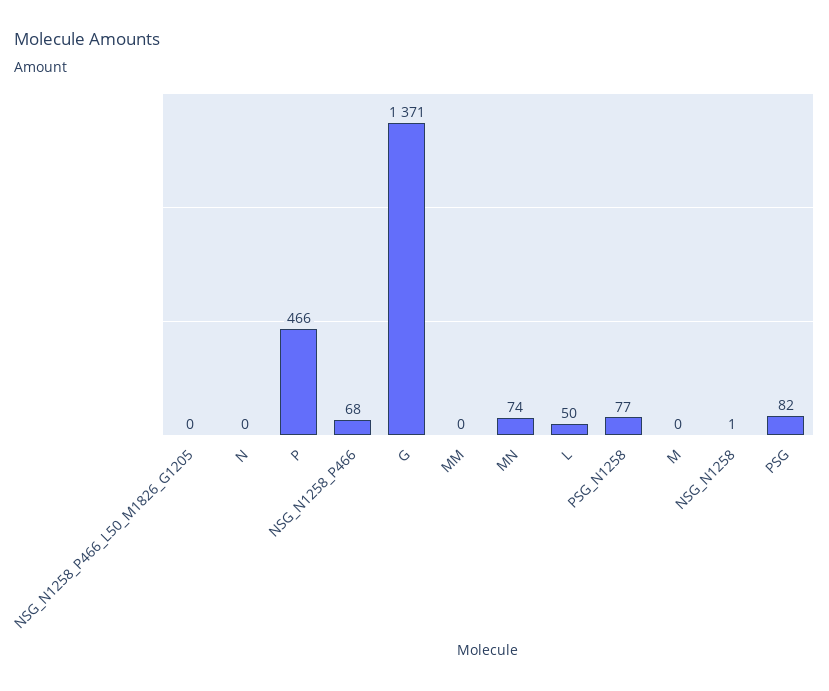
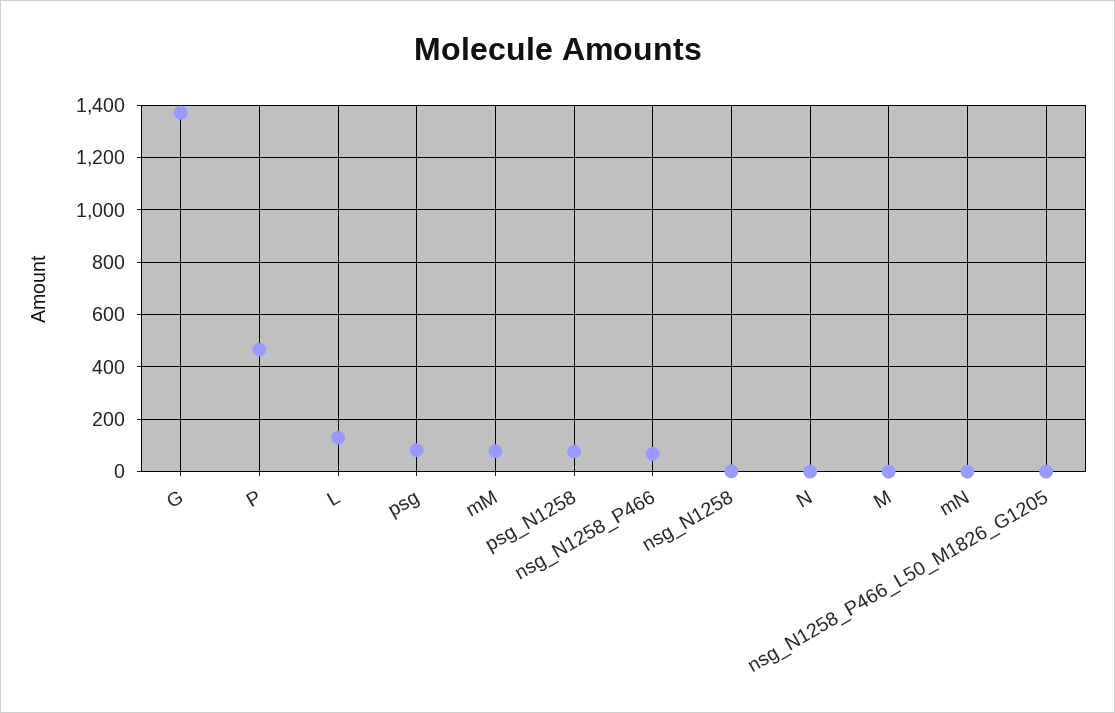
  {
    "NSG_N1258_P466_L50_M1826_G1205": 0,
    "N": 0,
    "P": 466,
    "NSG_N1258_P466": 68,
    "G": 1371,
-   "MM": 0,
+   "MM": 75,
-   "MN": 74,
+   "MN": 0,
-   "L": 50,
+   "L": 125,
    "PSG_N1258": 77,
    "M": 0,
    "NSG_N1258": 1,
    "PSG": 82
  }

